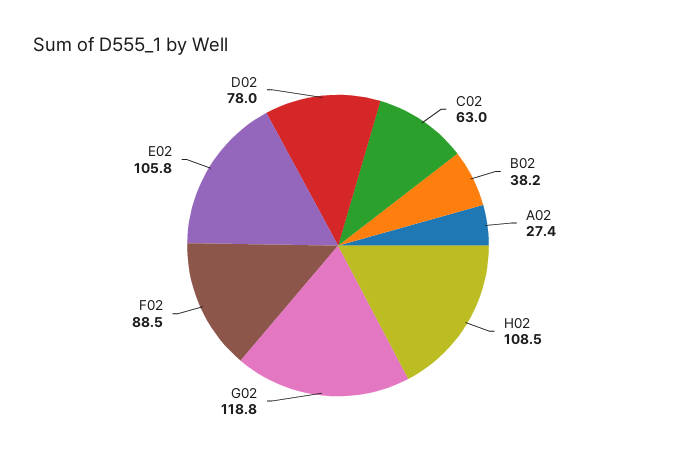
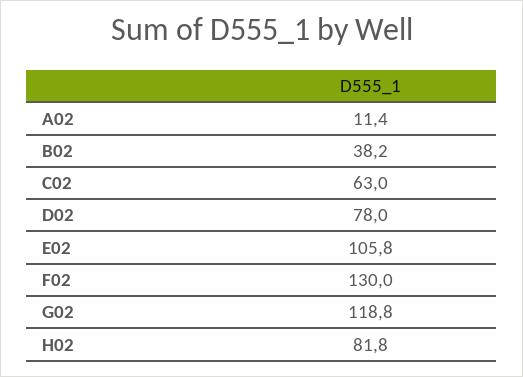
  {
    "C02": 63,
    "B02": 38.2,
-   "A02": 27.4,
+   "A02": 11.4,
-   "H02": 108.5,
+   "H02": 81.8,
    "G02": 118.8,
-   "F02": 88.5,
+   "F02": 130,
    "E02": 105.8,
    "D02": 78
  }

